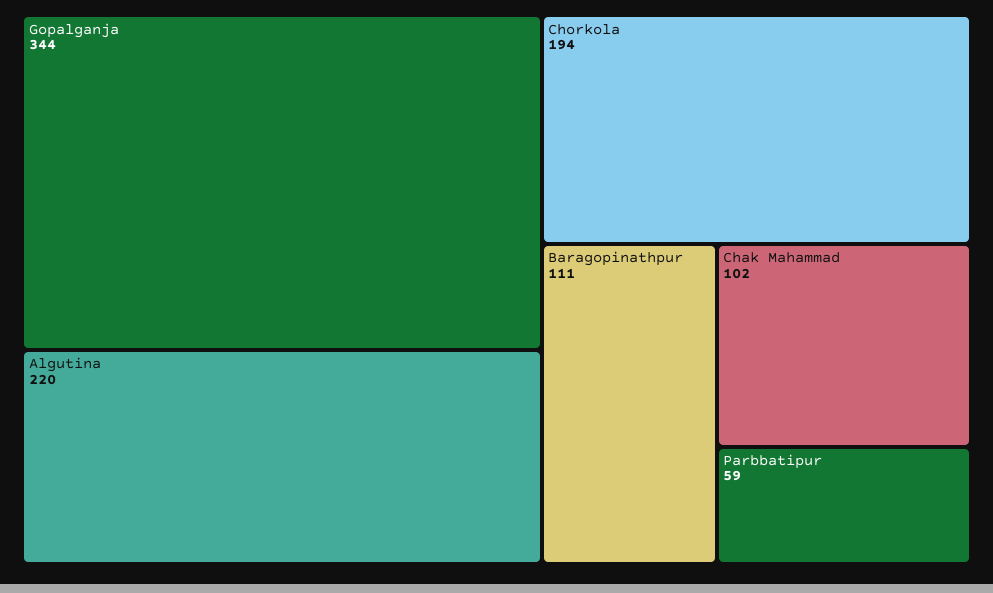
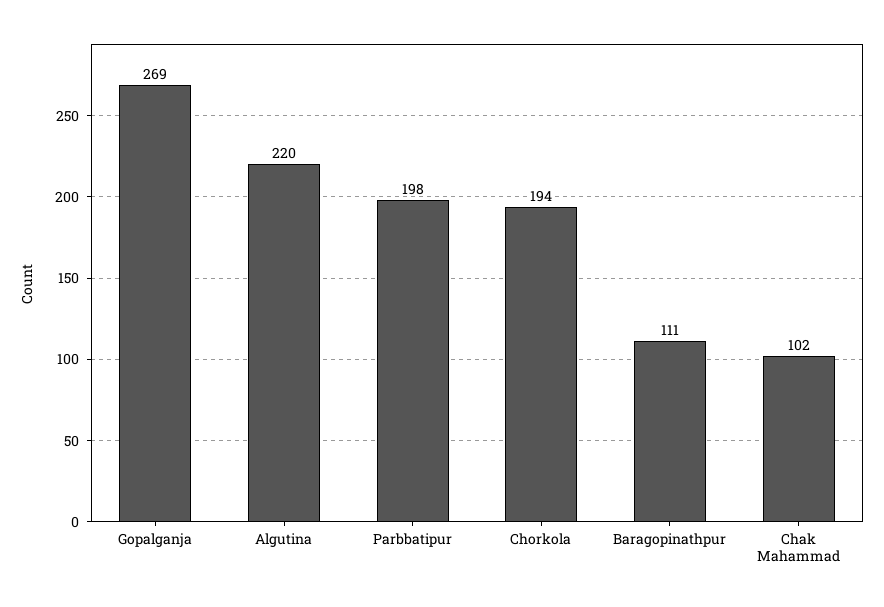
  {
-   "Gopalganja": 344,
+   "Gopalganja": 269,
    "Algutina": 220,
    "Chorkola": 194,
    "Baragopinathpur": 111,
    "Chak Mahammad": 102,
-   "Parbbatipur": 59
+   "Parbbatipur": 198
  }

